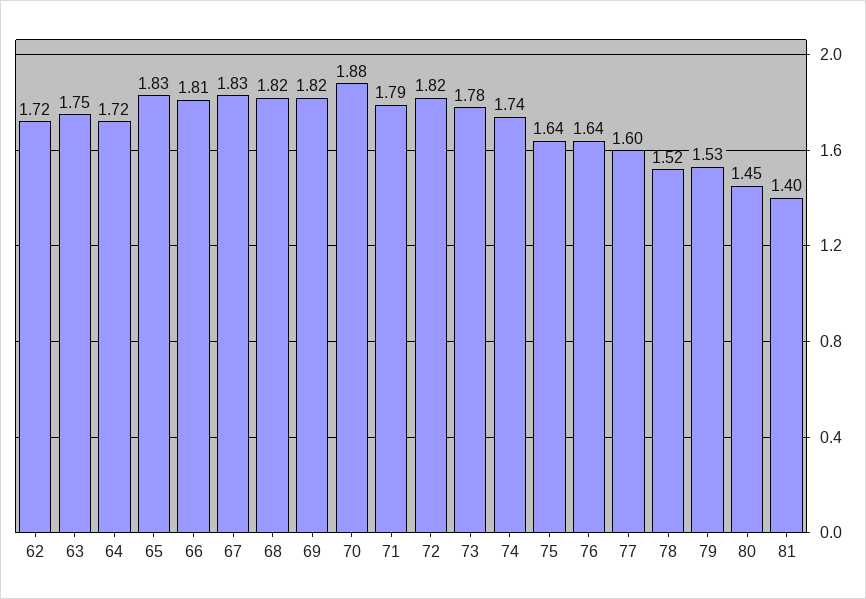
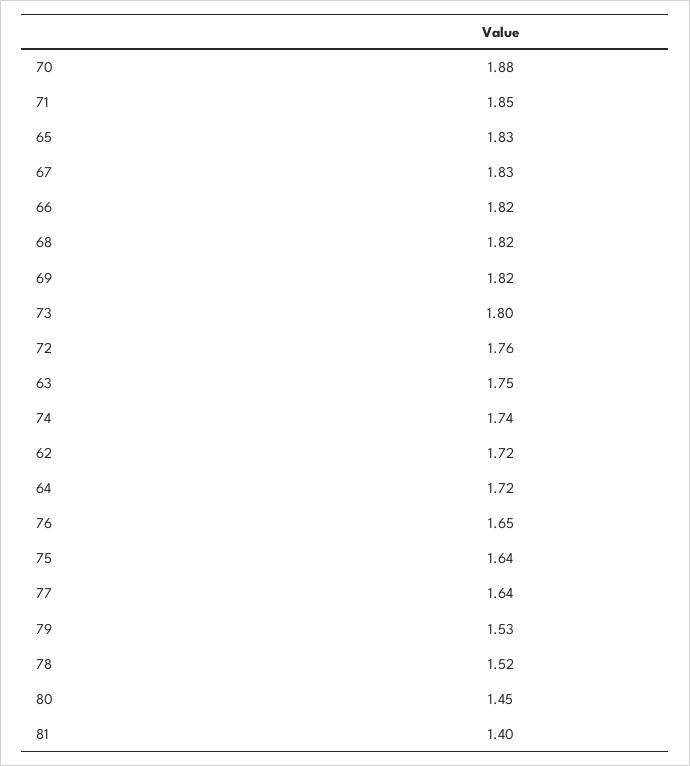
  {
    "62": 1.72,
    "63": 1.75,
    "64": 1.72,
    "65": 1.83,
-   "66": 1.81,
+   "66": 1.82,
    "67": 1.83,
    "68": 1.82,
    "69": 1.82,
    "70": 1.88,
-   "71": 1.79,
+   "71": 1.85,
-   "72": 1.82,
+   "72": 1.76,
-   "73": 1.78,
+   "73": 1.8,
    "74": 1.74,
    "75": 1.64,
-   "76": 1.64,
+   "76": 1.65,
-   "77": 1.6,
+   "77": 1.64,
    "78": 1.52,
    "79": 1.53,
    "80": 1.45,
    "81": 1.4
  }

